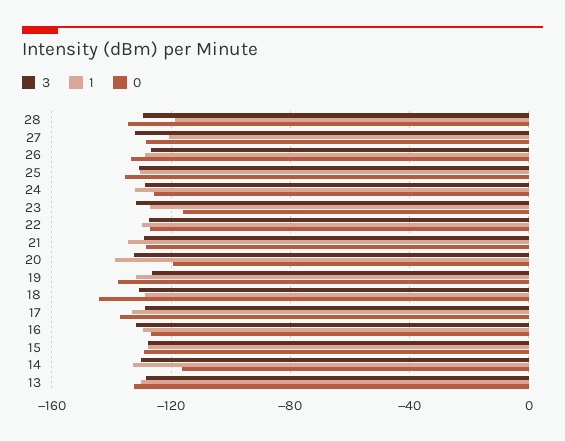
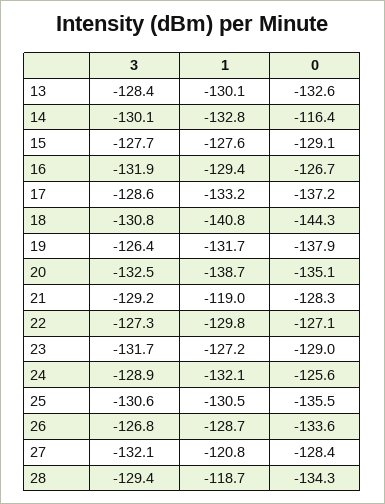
  {
    "3": {
      "28": -129.4,
      "27": -132.1,
      "26": -126.8,
      "25": -130.6,
      "24": -128.9,
      "23": -131.7,
      "22": -127.3,
      "21": -129.2,
      "20": -132.5,
      "19": -126.4,
      "18": -130.8,
      "17": -128.6,
      "16": -131.9,
      "15": -127.7,
      "14": -130.1,
      "13": -128.4
    },
    "1": {
      "28": -118.7,
      "27": -120.8,
      "26": -128.7,
      "25": -130.5,
      "24": -132.1,
      "23": -127.2,
      "22": -129.8,
-     "21": -135,
+     "21": -119,
      "20": -138.7,
      "19": -131.7,
-     "18": -130,
+     "18": -140.8,
      "17": -133.2,
      "16": -129.4,
      "15": -127.6,
      "14": -132.8,
      "13": -130.1
    },
    "0": {
      "28": -134.3,
      "27": -128.4,
      "26": -133.6,
      "25": -135.5,
      "24": -125.6,
-     "23": -115,
+     "23": -129,
      "22": -127.1,
      "21": -128.3,
-     "20": -120,
+     "20": -135.1,
      "19": -137.9,
      "18": -144.3,
      "17": -137.2,
      "16": -126.7,
      "15": -129.1,
      "14": -116.4,
      "13": -132.6
    }
  }

